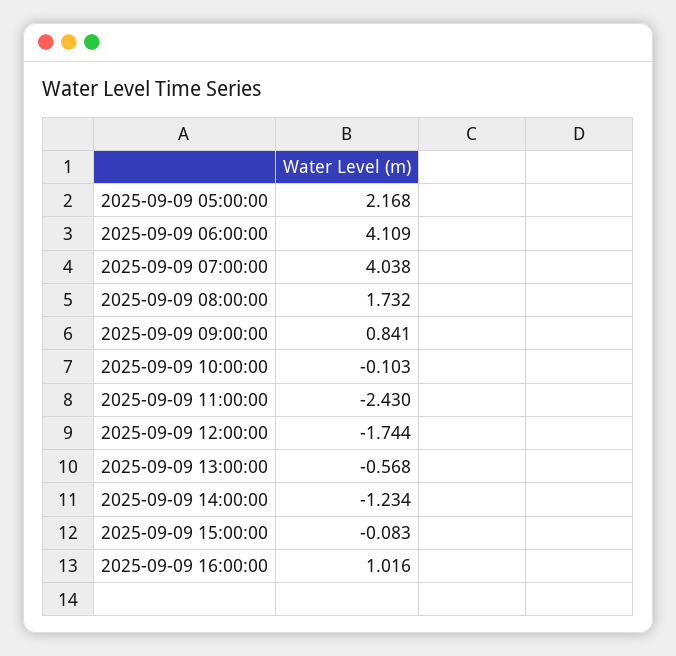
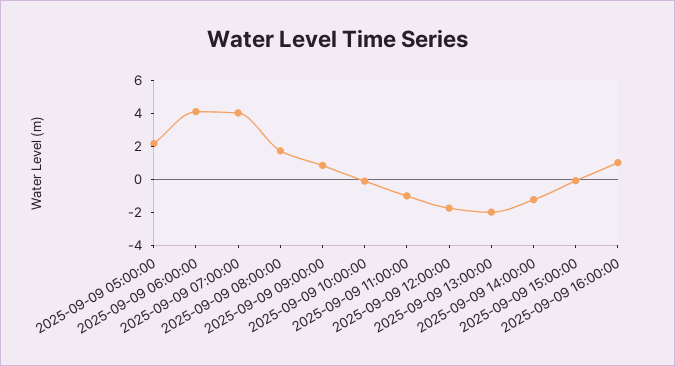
  {
    "2025-09-09 05:00:00": 2.168,
    "2025-09-09 06:00:00": 4.109,
    "2025-09-09 07:00:00": 4.038,
    "2025-09-09 08:00:00": 1.732,
    "2025-09-09 09:00:00": 0.841,
    "2025-09-09 10:00:00": -0.103,
-   "2025-09-09 11:00:00": -2.43,
+   "2025-09-09 11:00:00": -1,
    "2025-09-09 12:00:00": -1.744,
-   "2025-09-09 13:00:00": -0.568,
+   "2025-09-09 13:00:00": -2,
    "2025-09-09 14:00:00": -1.234,
    "2025-09-09 15:00:00": -0.083,
    "2025-09-09 16:00:00": 1.016
  }

